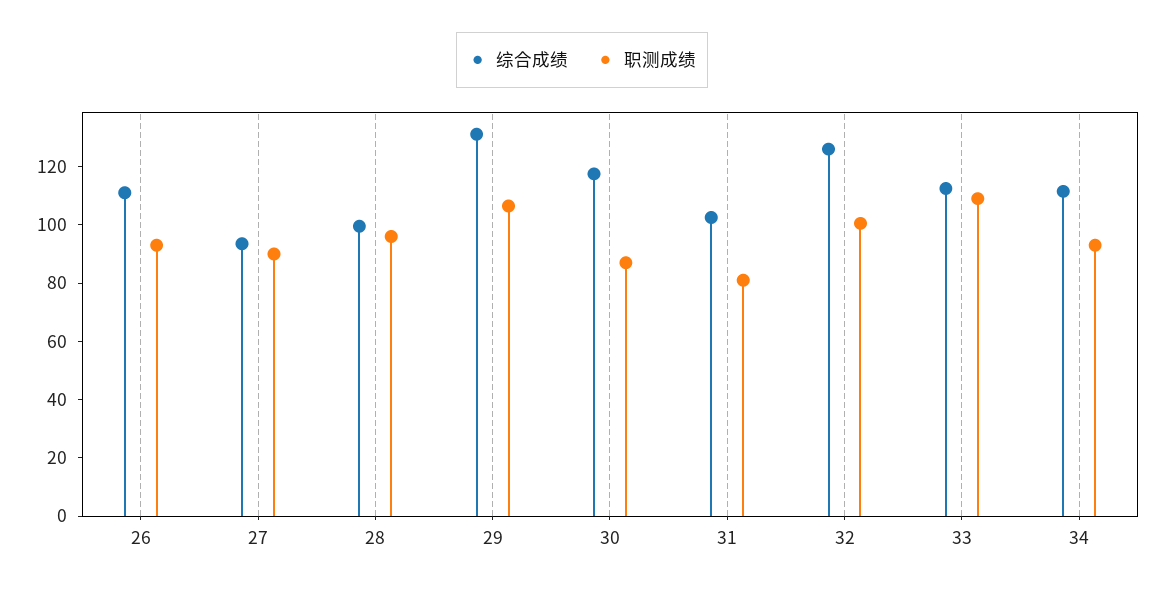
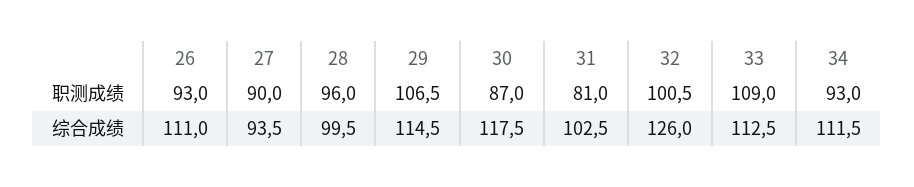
  {
    "综合成绩": {
      "26": 111,
      "27": 93.5,
      "28": 99.5,
-     "29": 130,
+     "29": 114.5,
      "30": 117.5,
      "31": 102.5,
      "32": 126,
      "33": 112.5,
      "34": 111.5
    },
    "职测成绩": {
      "26": 93,
      "27": 90,
      "28": 96,
      "29": 106.5,
      "30": 87,
      "31": 81,
      "32": 100.5,
      "33": 109,
      "34": 93
    }
  }

